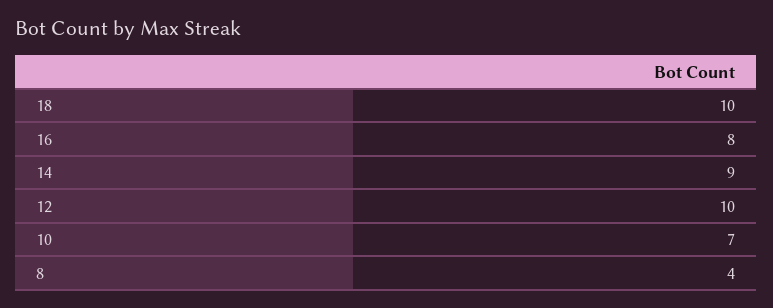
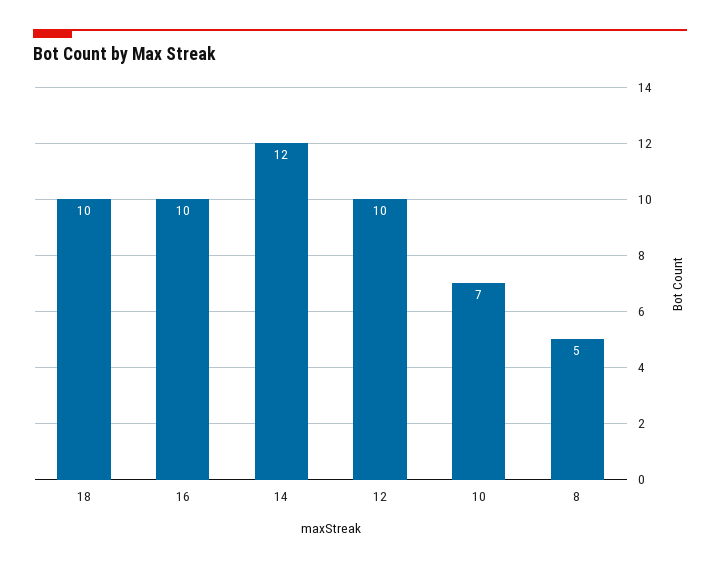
  {
    "18": 10,
-   "16": 8,
+   "16": 10,
-   "14": 9,
+   "14": 12,
    "12": 10,
    "10": 7,
-   "8": 4
+   "8": 5
  }

